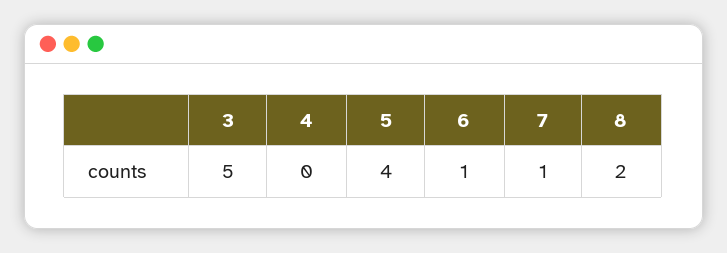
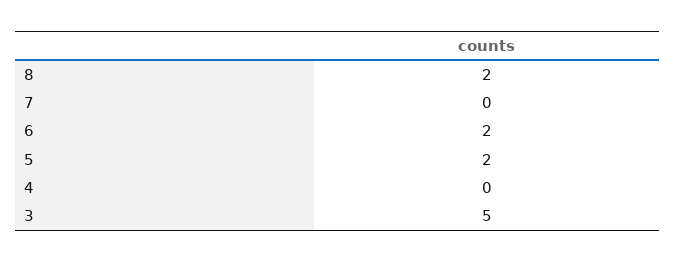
  {
    "3": 5,
    "4": 0,
-   "5": 4,
+   "5": 2,
-   "6": 1,
+   "6": 2,
-   "7": 1,
+   "7": 0,
    "8": 2
  }

